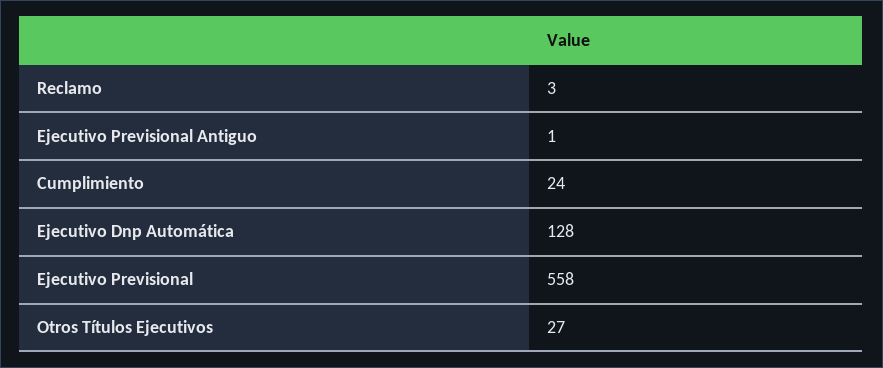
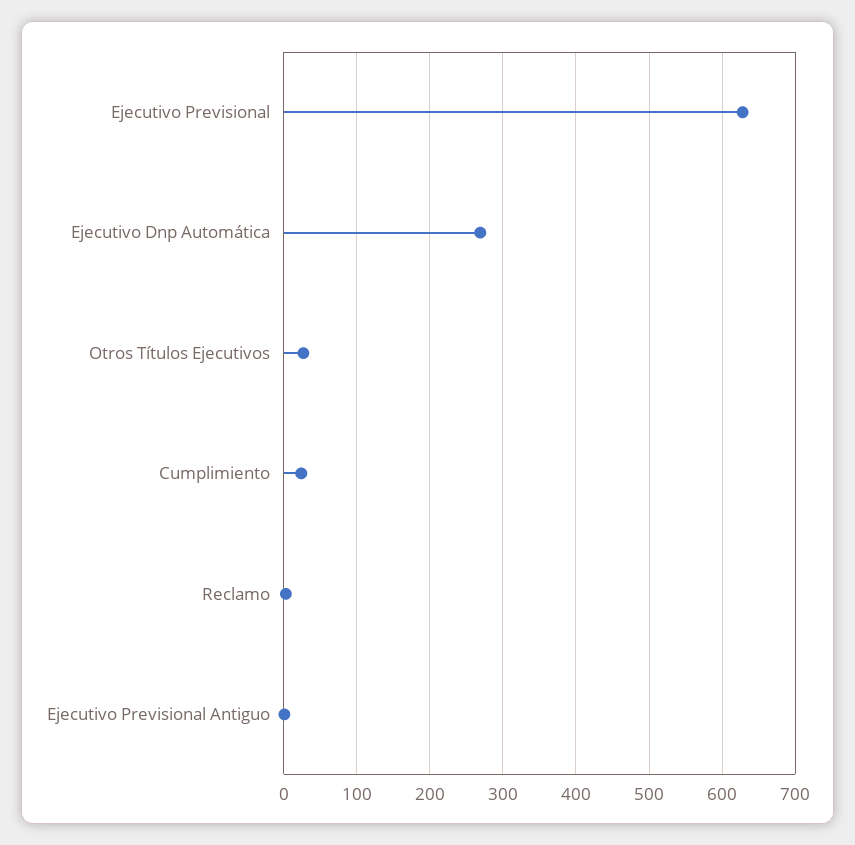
  {
    "Reclamo": 3,
    "Ejecutivo Previsional Antiguo": 1,
    "Cumplimiento": 24,
-   "Ejecutivo Dnp Automática": 128,
+   "Ejecutivo Dnp Automática": 270,
-   "Ejecutivo Previsional": 558,
+   "Ejecutivo Previsional": 630,
    "Otros Títulos Ejecutivos": 27
  }

